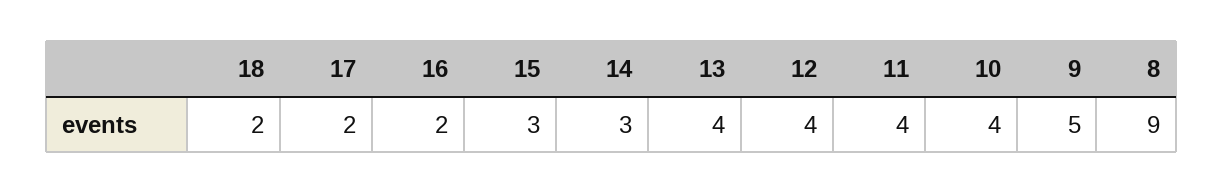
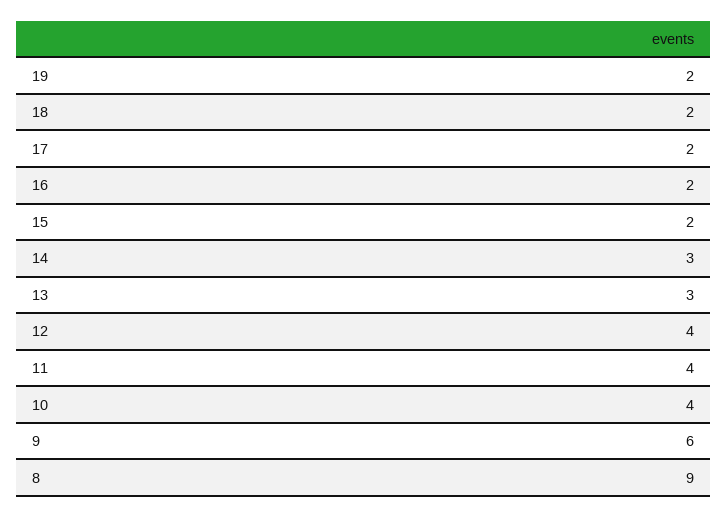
  {
    "18": 2,
    "17": 2,
    "16": 2,
-   "15": 3,
+   "15": 2,
    "14": 3,
-   "13": 4,
+   "13": 3,
    "12": 4,
    "11": 4,
    "10": 4,
-   "9": 5,
+   "9": 6,
-   "8": 9
+   "8": 9,
+   "19": 2
  }

